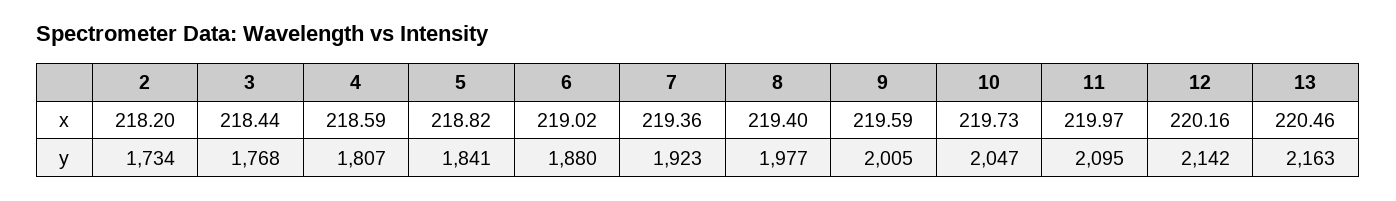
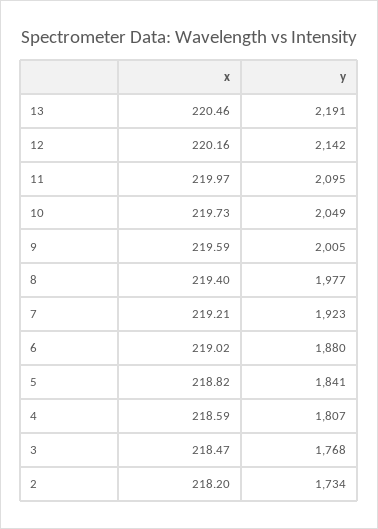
  {
    "2": {
      "x": 218.2,
      "y": 1734
    },
    "3": {
-     "x": 218.44,
+     "x": 218.47,
      "y": 1768
    },
    "4": {
      "x": 218.59,
      "y": 1807
    },
    "5": {
      "x": 218.82,
      "y": 1841
    },
    "6": {
      "x": 219.02,
      "y": 1880
    },
    "7": {
-     "x": 219.36,
+     "x": 219.21,
      "y": 1923
    },
    "8": {
      "x": 219.4,
      "y": 1977
    },
    "9": {
      "x": 219.59,
      "y": 2005
    },
    "10": {
      "x": 219.73,
-     "y": 2047
+     "y": 2049
    },
    "11": {
      "x": 219.97,
      "y": 2095
    },
    "12": {
      "x": 220.16,
      "y": 2142
    },
    "13": {
      "x": 220.46,
-     "y": 2163
+     "y": 2191
    }
  }

